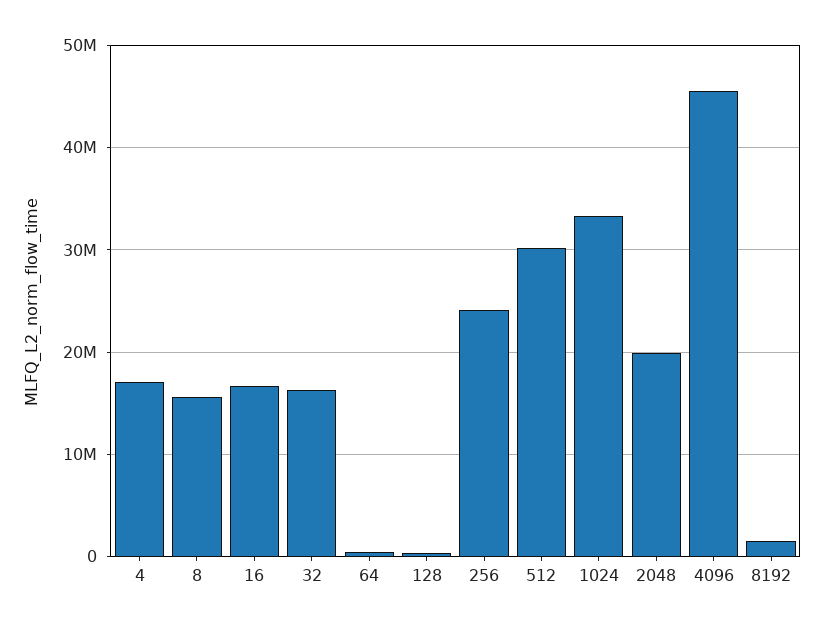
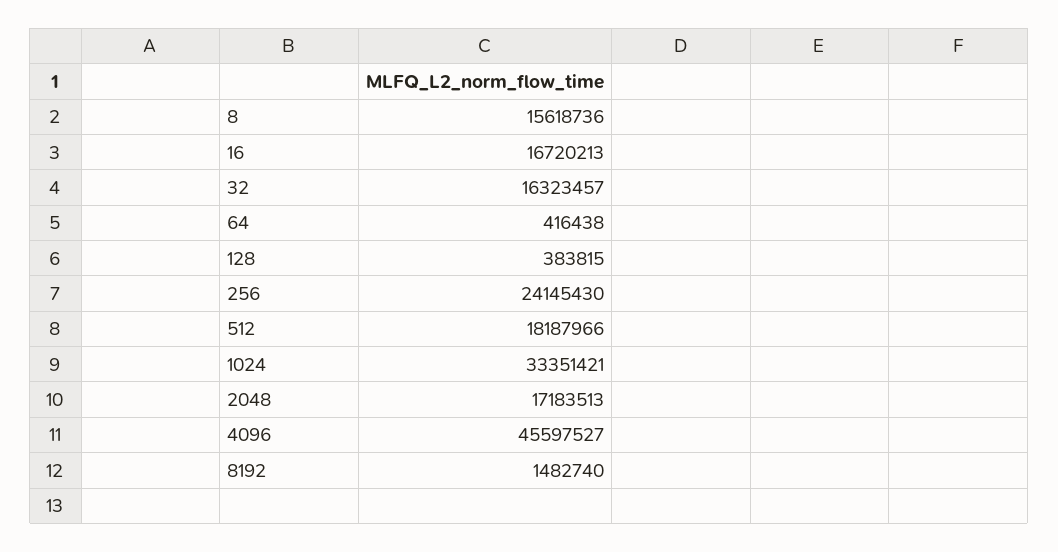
  {
-   "4": 17000000,
    "8": 15618736,
    "16": 16720213,
    "32": 16323457,
    "64": 416438,
    "128": 383815,
    "256": 24145430,
-   "512": 30000000,
+   "512": 18187966,
    "1024": 33351421,
-   "2048": 20000000,
+   "2048": 17183513,
    "4096": 45597527,
    "8192": 1482740
  }

